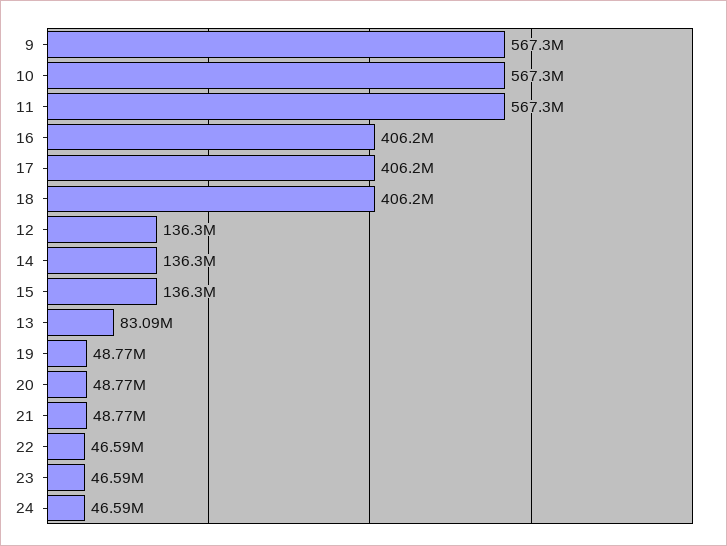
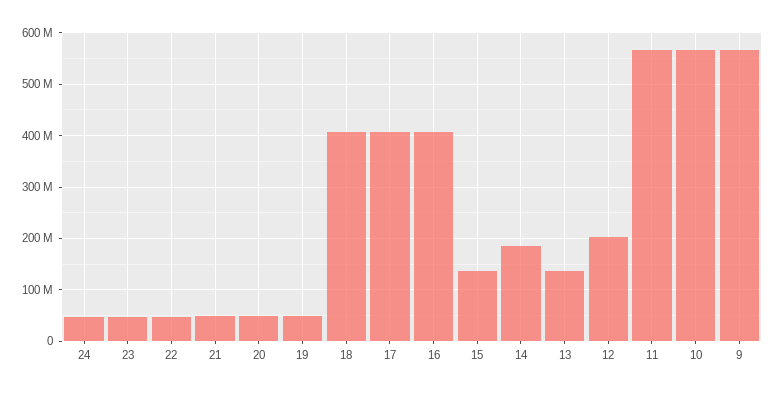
  {
    "9": 567300000,
    "10": 567300000,
    "11": 567300000,
    "16": 406200000,
    "17": 406200000,
    "18": 406200000,
-   "12": 136300000,
+   "12": 200000000,
-   "14": 136300000,
+   "14": 180000000,
    "15": 136300000,
-   "13": 83090000,
+   "13": 140000000,
    "19": 48770000,
    "20": 48770000,
    "21": 48770000,
    "22": 46590000,
    "23": 46590000,
    "24": 46590000
  }

